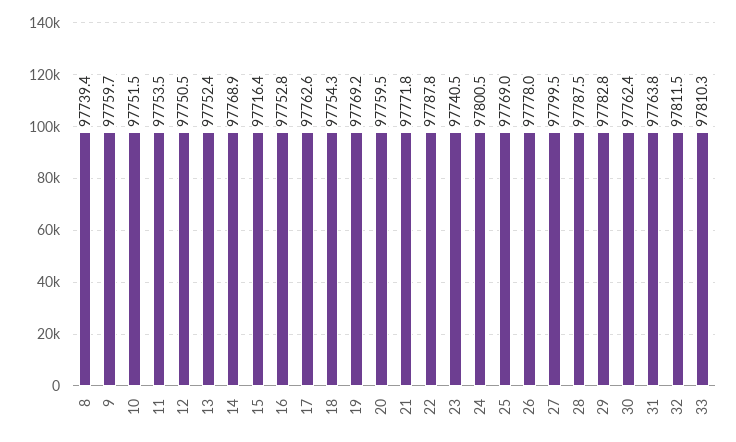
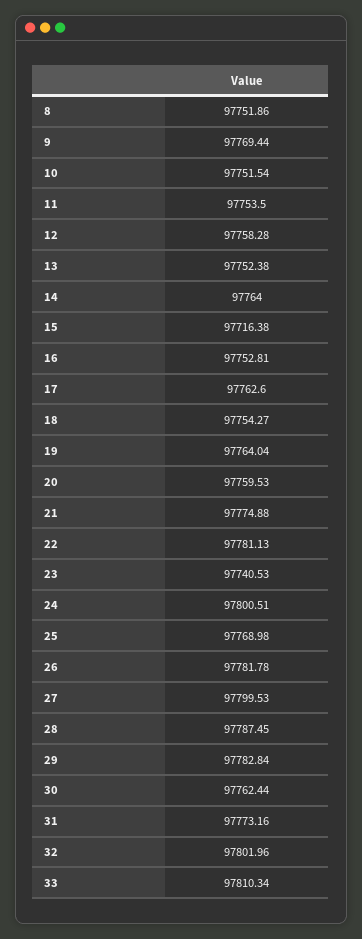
  {
-   "8": 97739.4,
+   "8": 97751.86,
-   "9": 97759.7,
+   "9": 97769.44,
    "10": 97751.54,
    "11": 97753.5,
-   "12": 97750.5,
+   "12": 97758.28,
    "13": 97752.38,
-   "14": 97768.9,
+   "14": 97764,
    "15": 97716.38,
    "16": 97752.81,
    "17": 97762.6,
    "18": 97754.27,
-   "19": 97769.2,
+   "19": 97764.04,
    "20": 97759.53,
-   "21": 97771.8,
+   "21": 97774.88,
-   "22": 97787.8,
+   "22": 97781.13,
    "23": 97740.53,
    "24": 97800.51,
    "25": 97768.98,
-   "26": 97778,
+   "26": 97781.78,
    "27": 97799.53,
    "28": 97787.45,
    "29": 97782.84,
    "30": 97762.44,
-   "31": 97763.8,
+   "31": 97773.16,
-   "32": 97811.5,
+   "32": 97801.96,
    "33": 97810.34
  }

